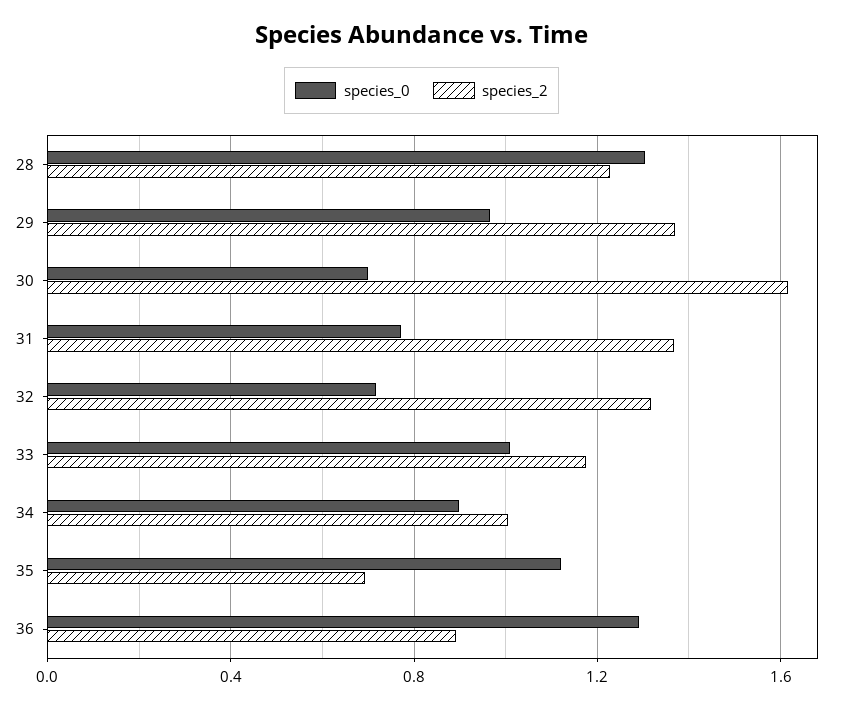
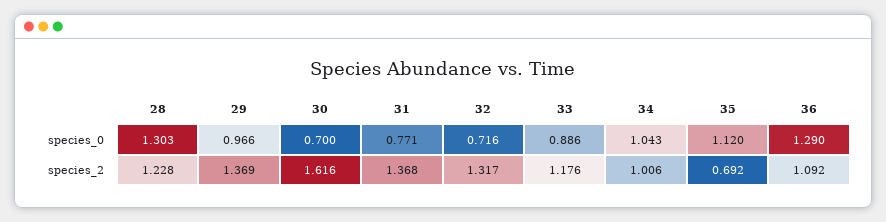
  {
    "species_0": {
      "28": 1.303,
      "29": 0.966,
      "30": 0.7,
      "31": 0.771,
      "32": 0.716,
-     "33": 1,
+     "33": 0.886,
-     "34": 0.9,
+     "34": 1.043,
      "35": 1.12,
      "36": 1.29
    },
    "species_2": {
      "28": 1.228,
      "29": 1.369,
      "30": 1.616,
      "31": 1.368,
      "32": 1.317,
      "33": 1.176,
      "34": 1.006,
      "35": 0.692,
-     "36": 0.9
+     "36": 1.092
    }
  }

